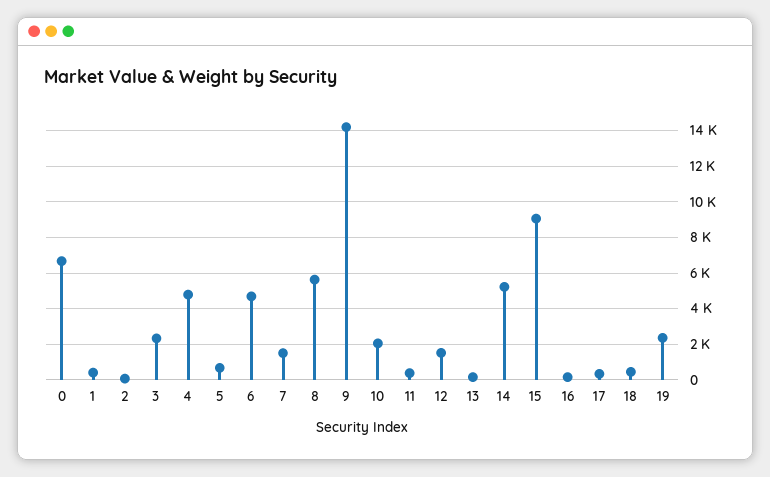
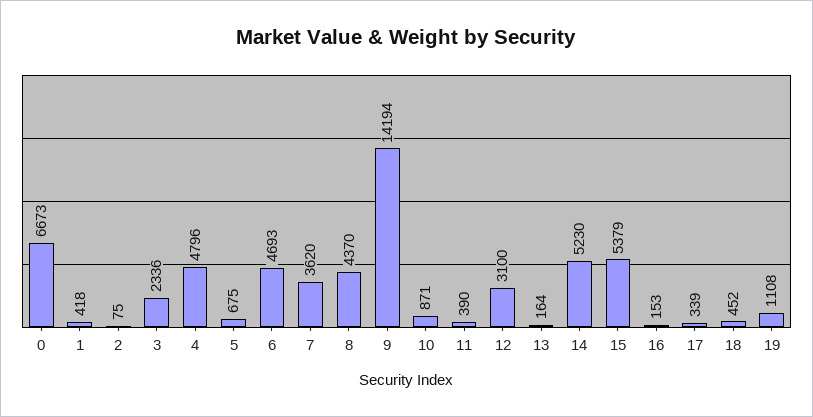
  {
    "0": 6673,
    "1": 418,
    "2": 75,
    "3": 2336,
    "4": 4796,
    "5": 675,
    "6": 4693,
-   "7": 1500,
+   "7": 3620,
-   "8": 5500,
+   "8": 4370,
    "9": 14194,
-   "10": 2000,
+   "10": 871,
    "11": 390,
-   "12": 1500,
+   "12": 3100,
    "13": 164,
    "14": 5230,
-   "15": 9000,
+   "15": 5379,
    "16": 153,
    "17": 339,
    "18": 452,
-   "19": 2500
+   "19": 1108
  }

